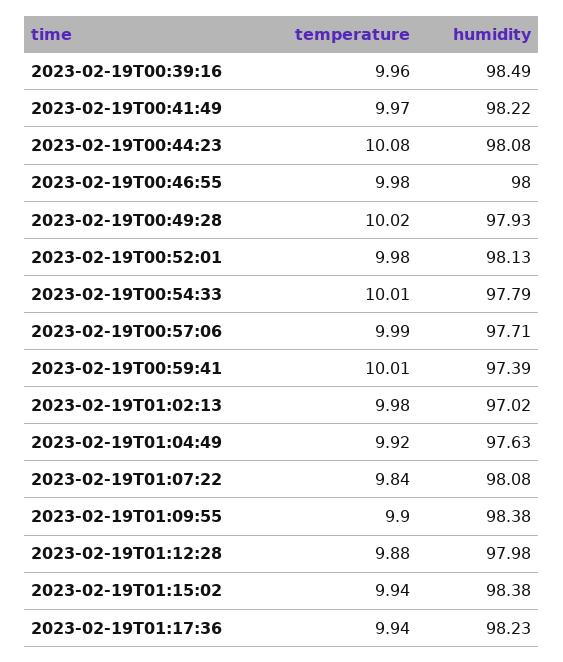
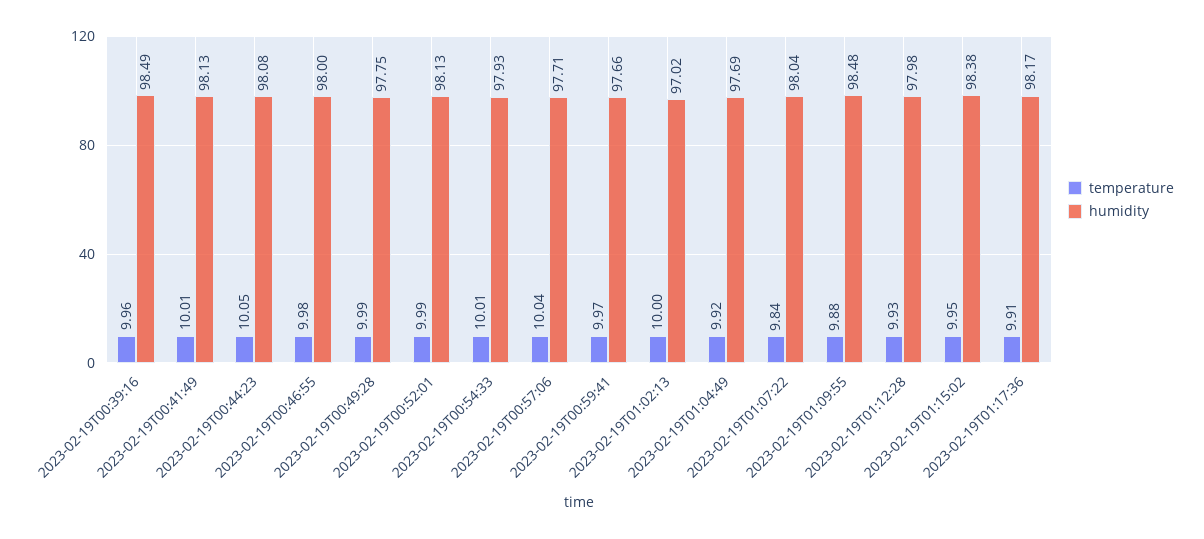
  {
    "temperature": {
      "2023-02-19T00:39:16": 9.96,
-     "2023-02-19T00:41:49": 9.97,
+     "2023-02-19T00:41:49": 10.01,
-     "2023-02-19T00:44:23": 10.08,
+     "2023-02-19T00:44:23": 10.05,
      "2023-02-19T00:46:55": 9.98,
-     "2023-02-19T00:49:28": 10.02,
+     "2023-02-19T00:49:28": 9.99,
-     "2023-02-19T00:52:01": 9.98,
+     "2023-02-19T00:52:01": 9.99,
      "2023-02-19T00:54:33": 10.01,
-     "2023-02-19T00:57:06": 9.99,
+     "2023-02-19T00:57:06": 10.04,
-     "2023-02-19T00:59:41": 10.01,
+     "2023-02-19T00:59:41": 9.97,
-     "2023-02-19T01:02:13": 9.98,
+     "2023-02-19T01:02:13": 10,
      "2023-02-19T01:04:49": 9.92,
      "2023-02-19T01:07:22": 9.84,
-     "2023-02-19T01:09:55": 9.9,
+     "2023-02-19T01:09:55": 9.88,
-     "2023-02-19T01:12:28": 9.88,
+     "2023-02-19T01:12:28": 9.93,
-     "2023-02-19T01:15:02": 9.94,
+     "2023-02-19T01:15:02": 9.95,
-     "2023-02-19T01:17:36": 9.94
+     "2023-02-19T01:17:36": 9.91
    },
    "humidity": {
      "2023-02-19T00:39:16": 98.49,
-     "2023-02-19T00:41:49": 98.22,
+     "2023-02-19T00:41:49": 98.13,
      "2023-02-19T00:44:23": 98.08,
      "2023-02-19T00:46:55": 98,
-     "2023-02-19T00:49:28": 97.93,
+     "2023-02-19T00:49:28": 97.75,
      "2023-02-19T00:52:01": 98.13,
-     "2023-02-19T00:54:33": 97.79,
+     "2023-02-19T00:54:33": 97.93,
      "2023-02-19T00:57:06": 97.71,
-     "2023-02-19T00:59:41": 97.39,
+     "2023-02-19T00:59:41": 97.66,
      "2023-02-19T01:02:13": 97.02,
-     "2023-02-19T01:04:49": 97.63,
+     "2023-02-19T01:04:49": 97.69,
-     "2023-02-19T01:07:22": 98.08,
+     "2023-02-19T01:07:22": 98.04,
-     "2023-02-19T01:09:55": 98.38,
+     "2023-02-19T01:09:55": 98.48,
      "2023-02-19T01:12:28": 97.98,
      "2023-02-19T01:15:02": 98.38,
-     "2023-02-19T01:17:36": 98.23
+     "2023-02-19T01:17:36": 98.17
    }
  }

